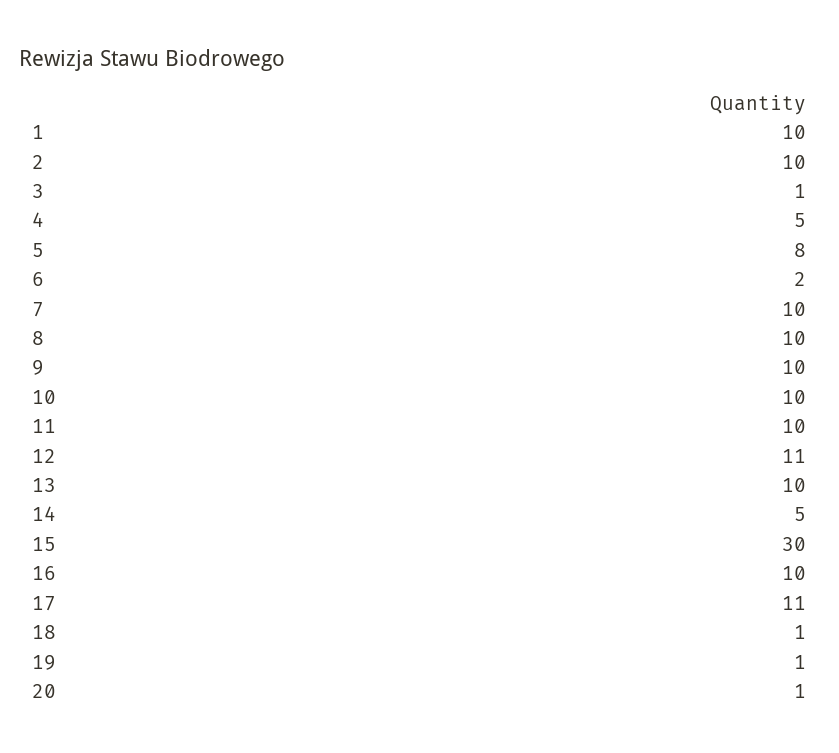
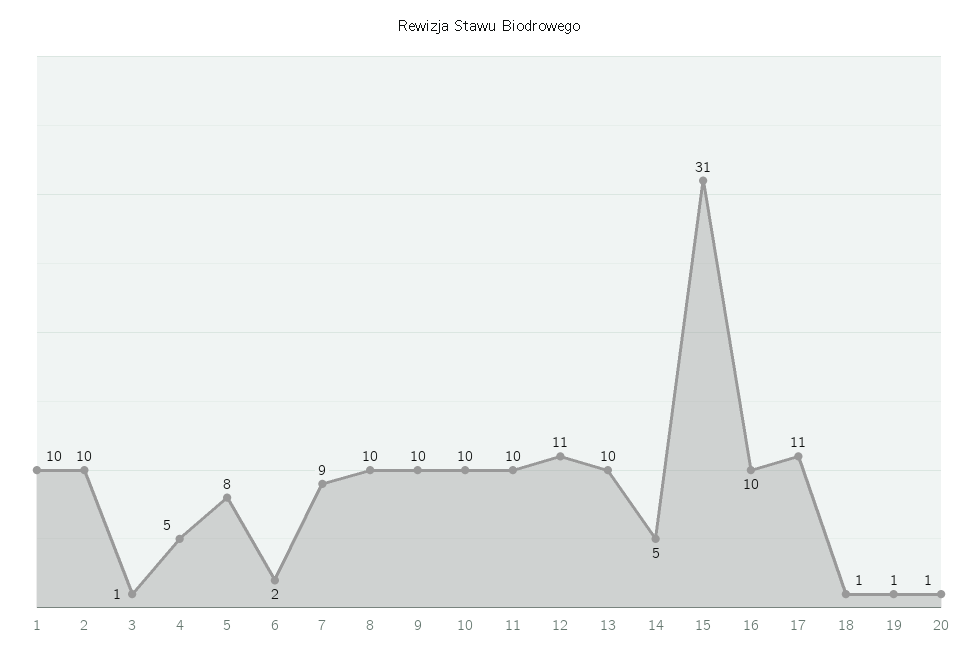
  {
    "1": 10,
    "2": 10,
    "3": 1,
    "4": 5,
    "5": 8,
    "6": 2,
-   "7": 10,
+   "7": 9,
    "8": 10,
    "9": 10,
    "10": 10,
    "11": 10,
    "12": 11,
    "13": 10,
    "14": 5,
-   "15": 30,
+   "15": 31,
    "16": 10,
    "17": 11,
    "18": 1,
    "19": 1,
    "20": 1
  }

